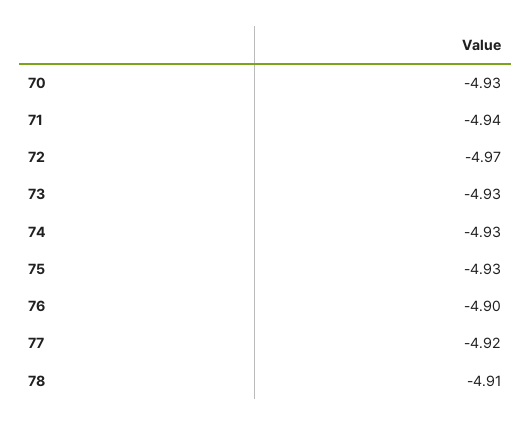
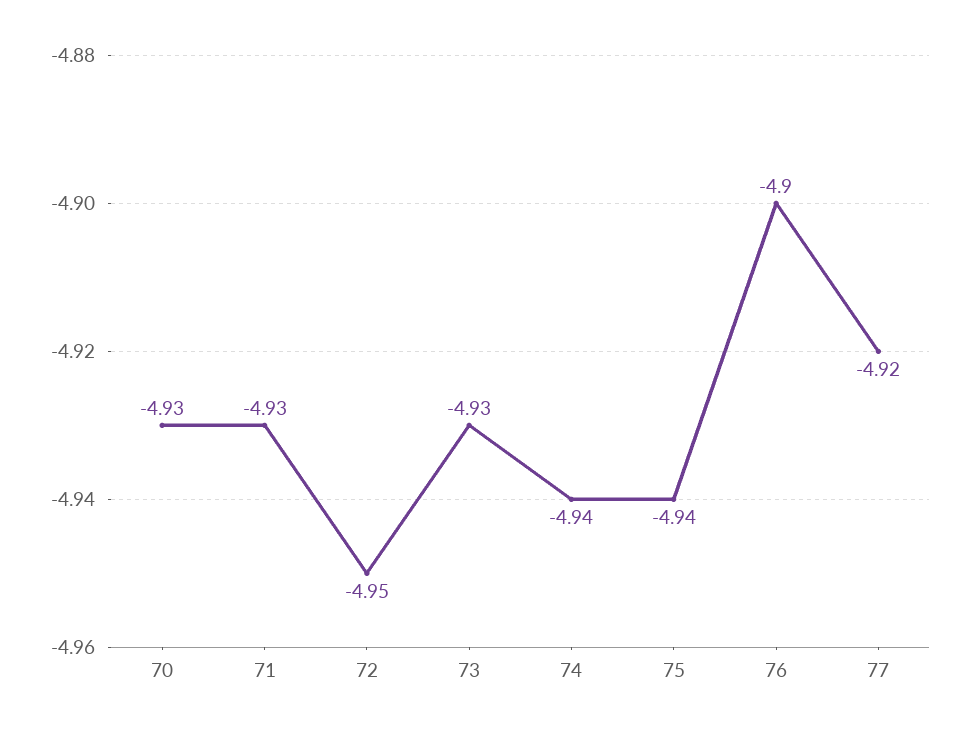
  {
    "70": -4.93,
-   "71": -4.94,
+   "71": -4.93,
-   "72": -4.97,
+   "72": -4.95,
    "73": -4.93,
-   "74": -4.93,
+   "74": -4.94,
-   "75": -4.93,
+   "75": -4.94,
    "76": -4.9,
-   "77": -4.92,
+   "77": -4.92
-   "78": -4.91
  }

